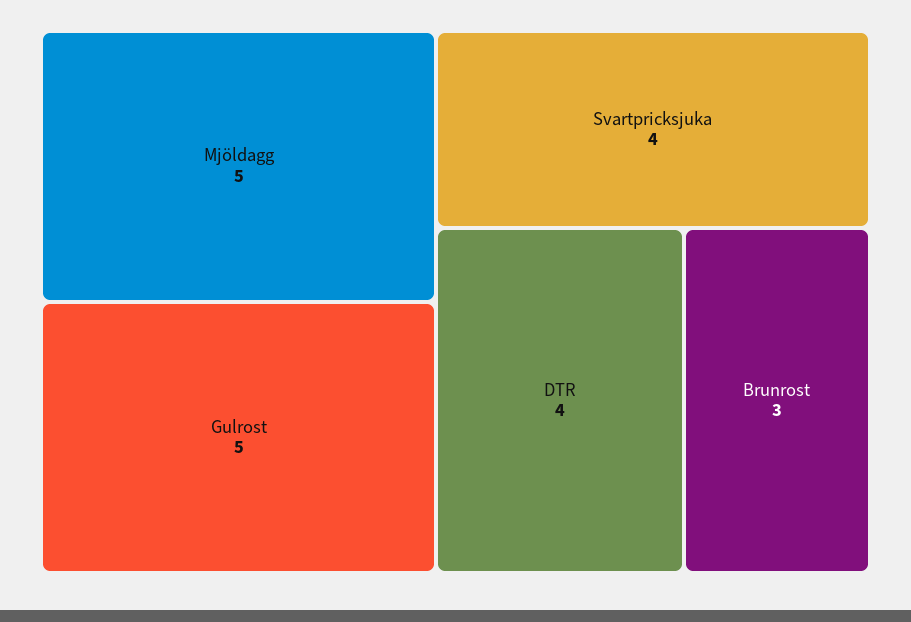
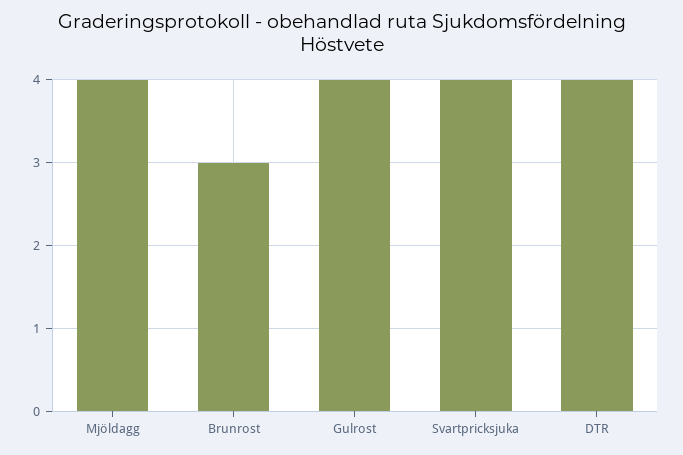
  {
-   "Mjöldagg": 5,
+   "Mjöldagg": 4,
-   "Gulrost": 5,
+   "Gulrost": 4,
    "Svartpricksjuka": 4,
    "DTR": 4,
    "Brunrost": 3
  }

